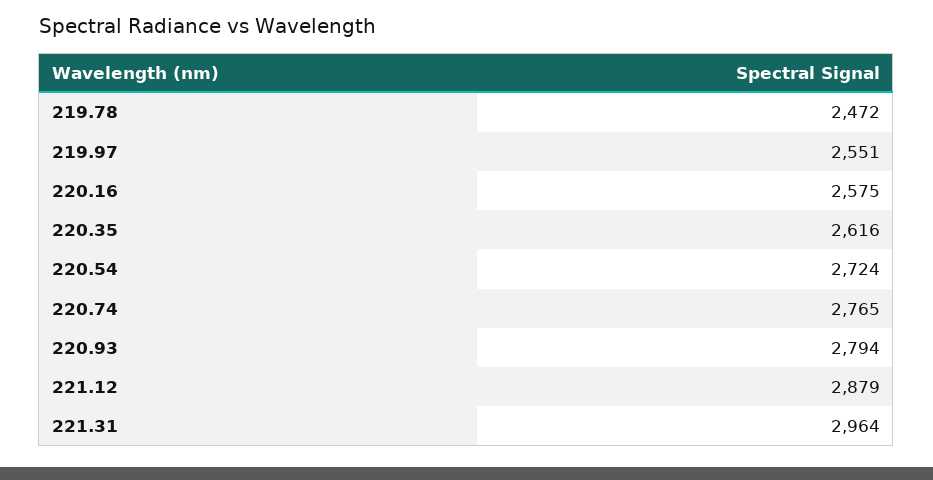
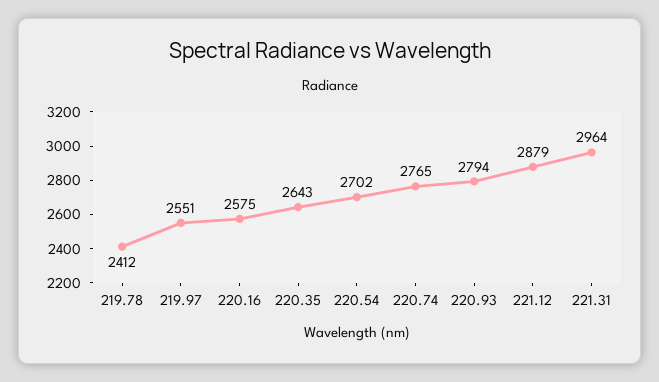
  {
-   "219.78": 2472,
+   "219.78": 2412,
    "219.97": 2551,
    "220.16": 2575,
-   "220.35": 2616,
+   "220.35": 2643,
-   "220.54": 2724,
+   "220.54": 2702,
    "220.74": 2765,
    "220.93": 2794,
    "221.12": 2879,
    "221.31": 2964
  }

